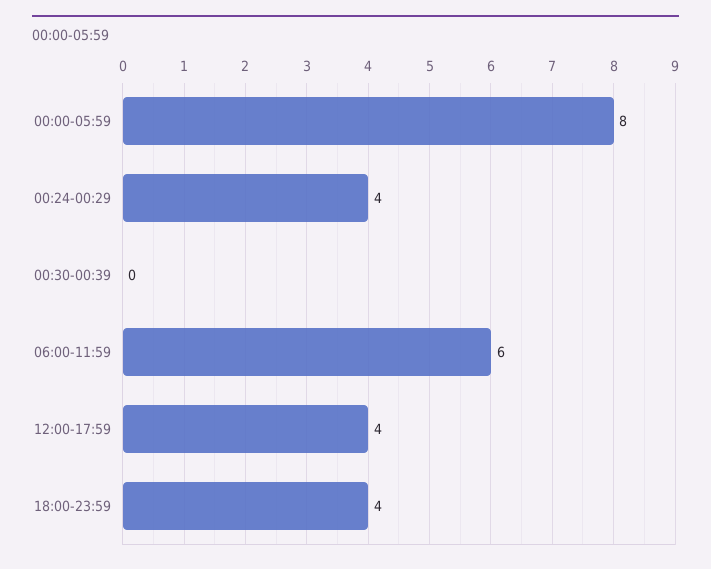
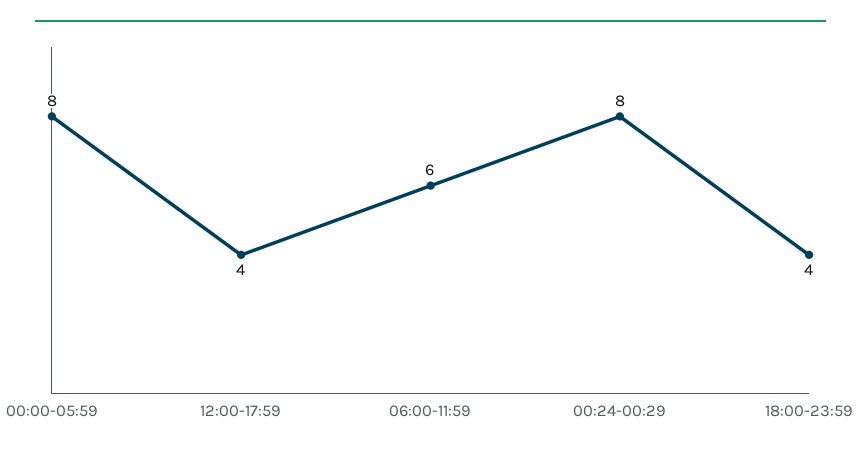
  {
    "00:00-05:59": 8,
-   "00:24-00:29": 4,
+   "00:24-00:29": 8,
-   "00:30-00:39": 0,
    "06:00-11:59": 6,
    "12:00-17:59": 4,
    "18:00-23:59": 4
  }

